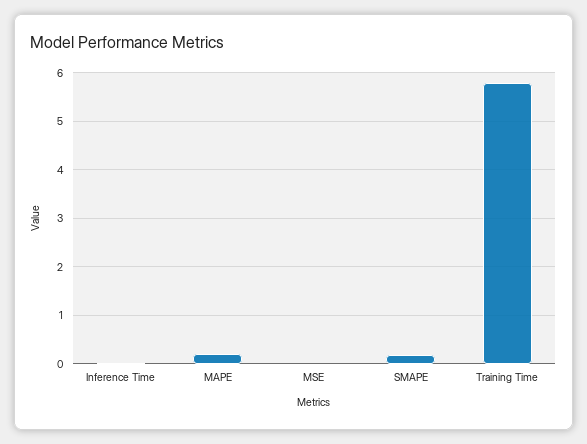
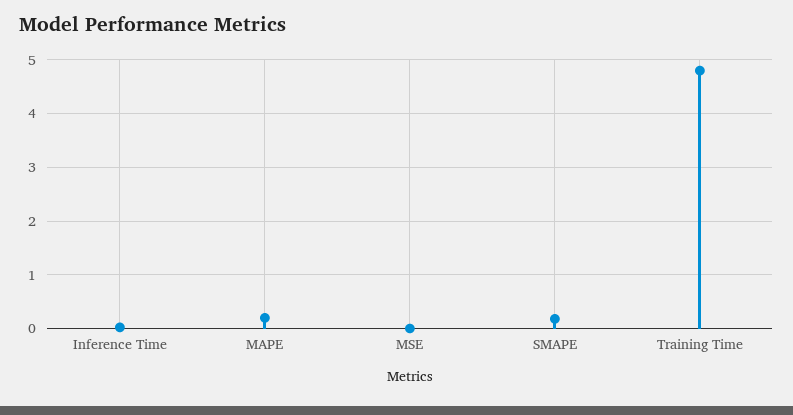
  {
    "Inference Time": 0,
    "MAPE": 0.2,
    "MSE": 0,
    "SMAPE": 0.2,
-   "Training Time": 5.8
+   "Training Time": 4.8
  }

